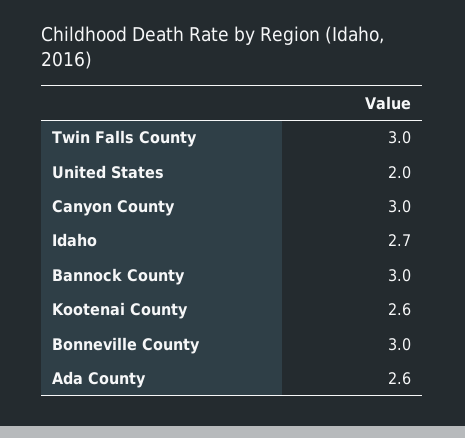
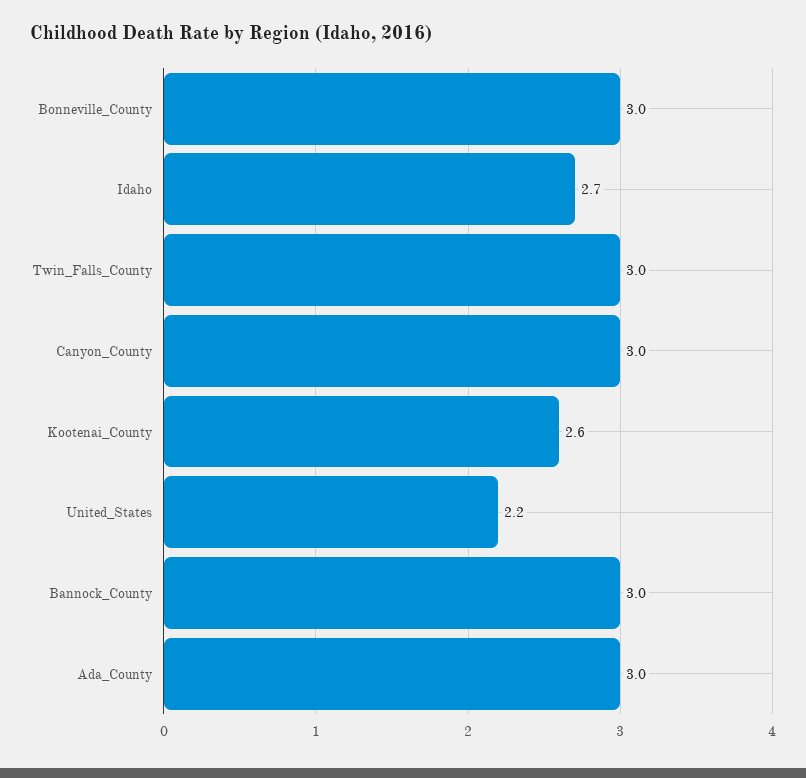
  {
    "Twin Falls County": 3,
-   "United States": 2,
+   "United States": 2.2,
    "Canyon County": 3,
    "Idaho": 2.7,
    "Bannock County": 3,
    "Kootenai County": 2.6,
    "Bonneville County": 3,
-   "Ada County": 2.6
+   "Ada County": 3
  }

